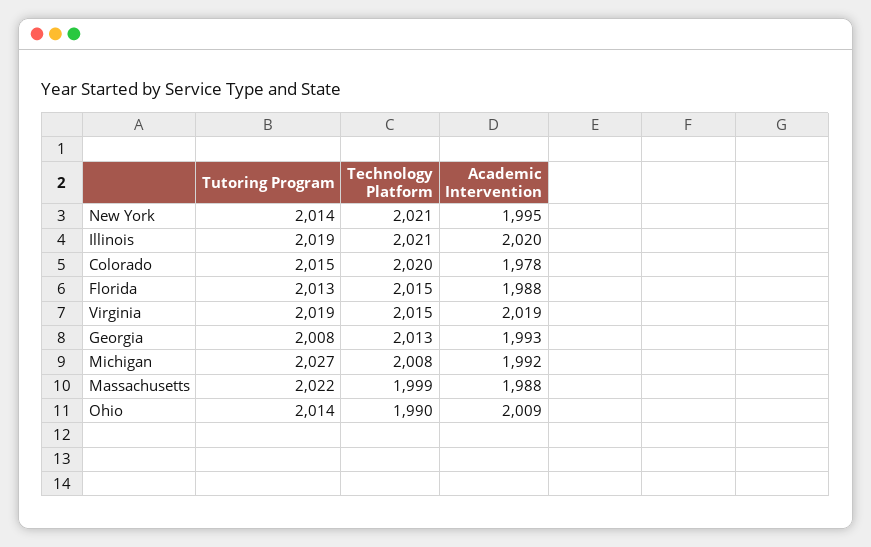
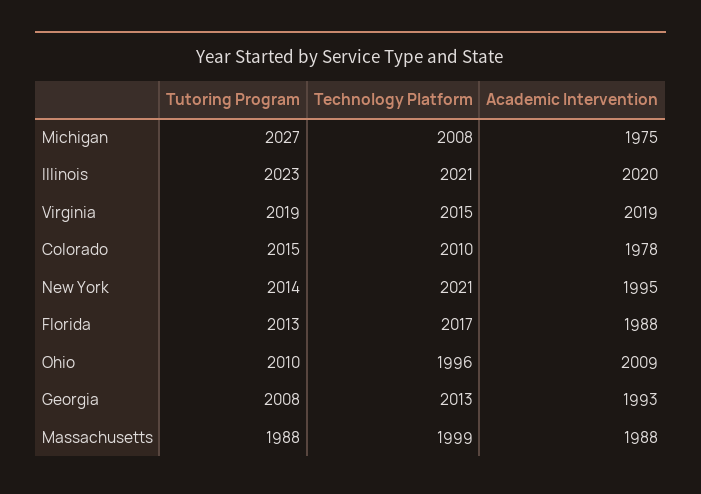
  {
    "Tutoring Program": {
      "New York": 2014,
-     "Illinois": 2019,
+     "Illinois": 2023,
      "Colorado": 2015,
      "Florida": 2013,
      "Virginia": 2019,
      "Georgia": 2008,
      "Michigan": 2027,
-     "Massachusetts": 2022,
+     "Massachusetts": 1988,
-     "Ohio": 2014
+     "Ohio": 2010
    },
    "Technology Platform": {
      "New York": 2021,
      "Illinois": 2021,
-     "Colorado": 2020,
+     "Colorado": 2010,
-     "Florida": 2015,
+     "Florida": 2017,
      "Virginia": 2015,
      "Georgia": 2013,
      "Michigan": 2008,
      "Massachusetts": 1999,
-     "Ohio": 1990
+     "Ohio": 1996
    },
    "Academic Intervention": {
      "New York": 1995,
      "Illinois": 2020,
      "Colorado": 1978,
      "Florida": 1988,
      "Virginia": 2019,
      "Georgia": 1993,
-     "Michigan": 1992,
+     "Michigan": 1975,
      "Massachusetts": 1988,
      "Ohio": 2009
    }
  }

